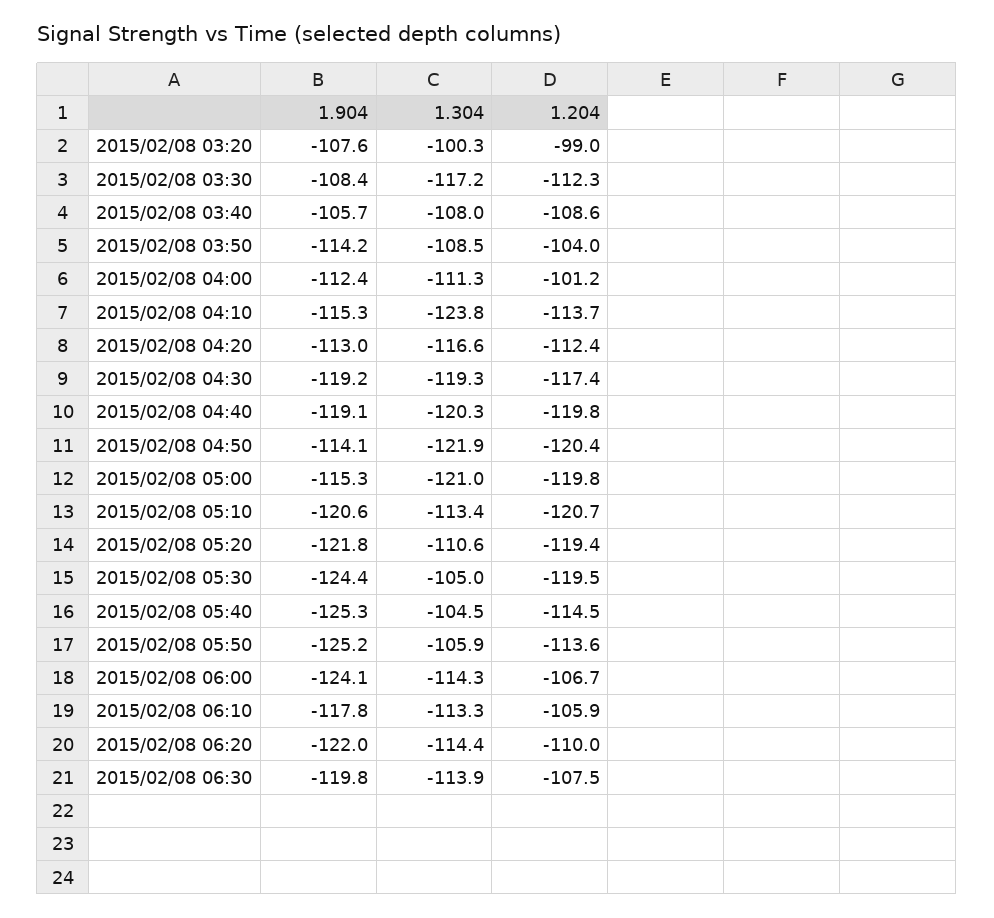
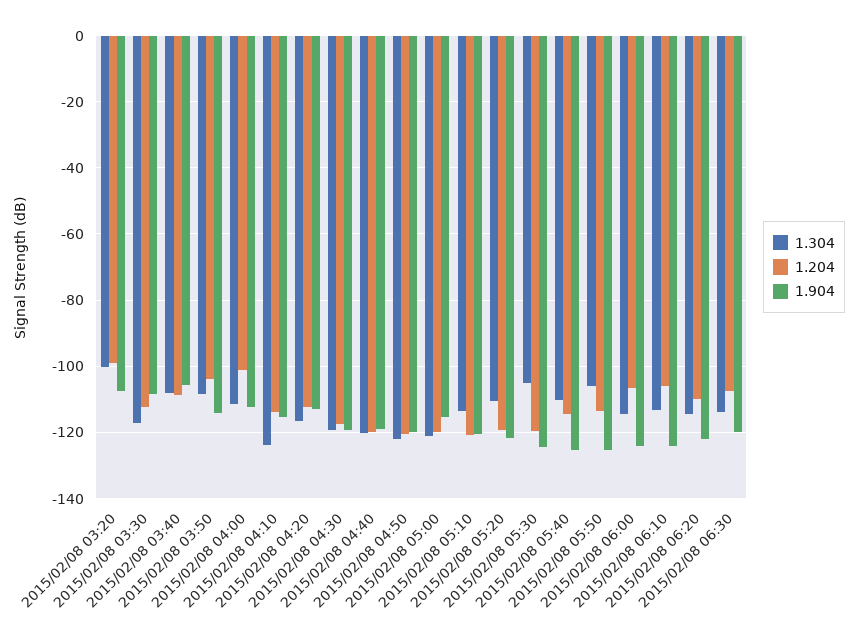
  {
    "1.904": {
      "2015/02/08 03:20": -107.6,
      "2015/02/08 03:30": -108.4,
      "2015/02/08 03:40": -105.7,
      "2015/02/08 03:50": -114.2,
      "2015/02/08 04:00": -112.4,
      "2015/02/08 04:10": -115.3,
      "2015/02/08 04:20": -113,
      "2015/02/08 04:30": -119.2,
      "2015/02/08 04:40": -119.1,
-     "2015/02/08 04:50": -114.1,
+     "2015/02/08 04:50": -120,
      "2015/02/08 05:00": -115.3,
      "2015/02/08 05:10": -120.6,
      "2015/02/08 05:20": -121.8,
      "2015/02/08 05:30": -124.4,
      "2015/02/08 05:40": -125.3,
      "2015/02/08 05:50": -125.2,
      "2015/02/08 06:00": -124.1,
-     "2015/02/08 06:10": -117.8,
+     "2015/02/08 06:10": -124,
      "2015/02/08 06:20": -122,
      "2015/02/08 06:30": -119.8
    },
    "1.304": {
      "2015/02/08 03:20": -100.3,
      "2015/02/08 03:30": -117.2,
      "2015/02/08 03:40": -108,
      "2015/02/08 03:50": -108.5,
      "2015/02/08 04:00": -111.3,
      "2015/02/08 04:10": -123.8,
      "2015/02/08 04:20": -116.6,
      "2015/02/08 04:30": -119.3,
      "2015/02/08 04:40": -120.3,
      "2015/02/08 04:50": -121.9,
      "2015/02/08 05:00": -121,
      "2015/02/08 05:10": -113.4,
      "2015/02/08 05:20": -110.6,
      "2015/02/08 05:30": -105,
-     "2015/02/08 05:40": -104.5,
+     "2015/02/08 05:40": -110,
      "2015/02/08 05:50": -105.9,
      "2015/02/08 06:00": -114.3,
      "2015/02/08 06:10": -113.3,
      "2015/02/08 06:20": -114.4,
      "2015/02/08 06:30": -113.9
    },
    "1.204": {
      "2015/02/08 03:20": -99,
      "2015/02/08 03:30": -112.3,
      "2015/02/08 03:40": -108.6,
      "2015/02/08 03:50": -104,
      "2015/02/08 04:00": -101.2,
      "2015/02/08 04:10": -113.7,
      "2015/02/08 04:20": -112.4,
      "2015/02/08 04:30": -117.4,
      "2015/02/08 04:40": -119.8,
      "2015/02/08 04:50": -120.4,
      "2015/02/08 05:00": -119.8,
      "2015/02/08 05:10": -120.7,
      "2015/02/08 05:20": -119.4,
      "2015/02/08 05:30": -119.5,
      "2015/02/08 05:40": -114.5,
      "2015/02/08 05:50": -113.6,
      "2015/02/08 06:00": -106.7,
      "2015/02/08 06:10": -105.9,
      "2015/02/08 06:20": -110,
      "2015/02/08 06:30": -107.5
    }
  }

